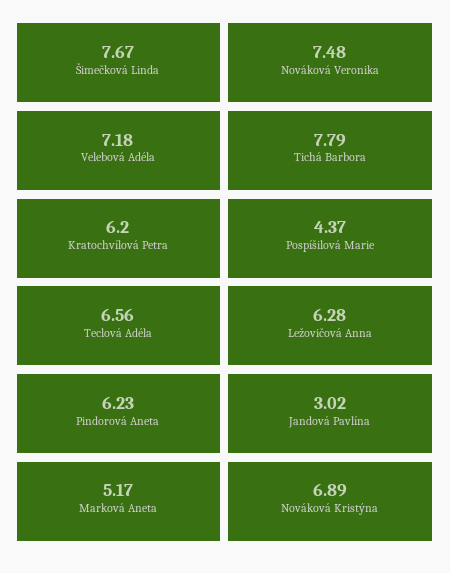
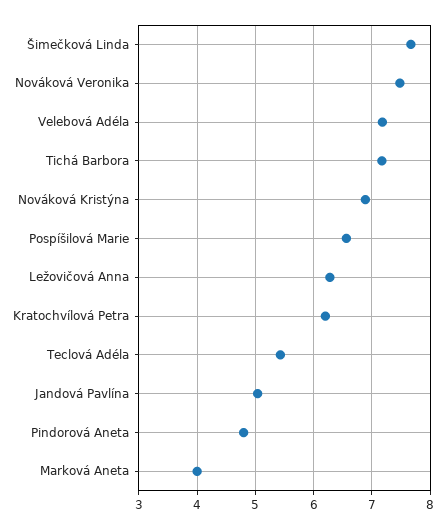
  {
    "Šimečková Linda": 7.67,
    "Nováková Veronika": 7.48,
    "Velebová Adéla": 7.18,
-   "Tichá Barbora": 7.79,
+   "Tichá Barbora": 7.2,
    "Kratochvílová Petra": 6.2,
-   "Pospíšilová Marie": 4.37,
+   "Pospíšilová Marie": 6.6,
-   "Teclová Adéla": 6.56,
+   "Teclová Adéla": 5.4,
    "Ležovičová Anna": 6.28,
-   "Pindorová Aneta": 6.23,
+   "Pindorová Aneta": 4.8,
-   "Jandová Pavlína": 3.02,
+   "Jandová Pavlína": 5,
-   "Marková Aneta": 5.17,
+   "Marková Aneta": 4,
    "Nováková Kristýna": 6.89
  }

